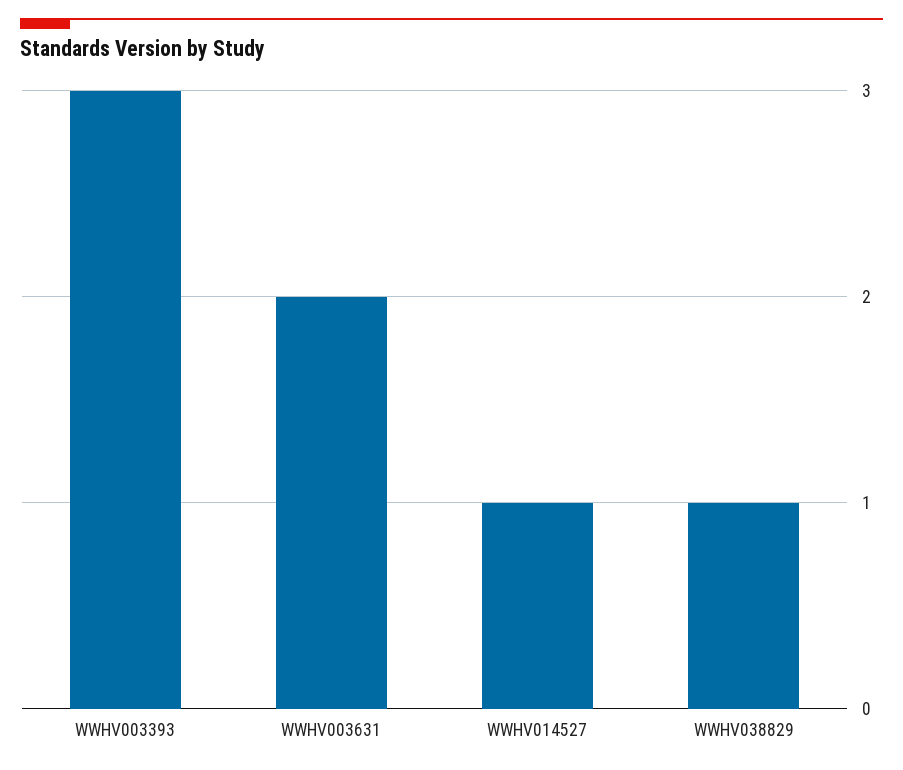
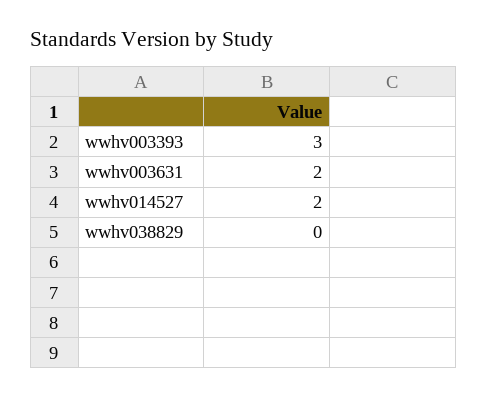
  {
    "WWHV003393": 3,
    "WWHV003631": 2,
-   "WWHV014527": 1,
+   "WWHV014527": 2,
-   "WWHV038829": 1
+   "WWHV038829": 0
  }

